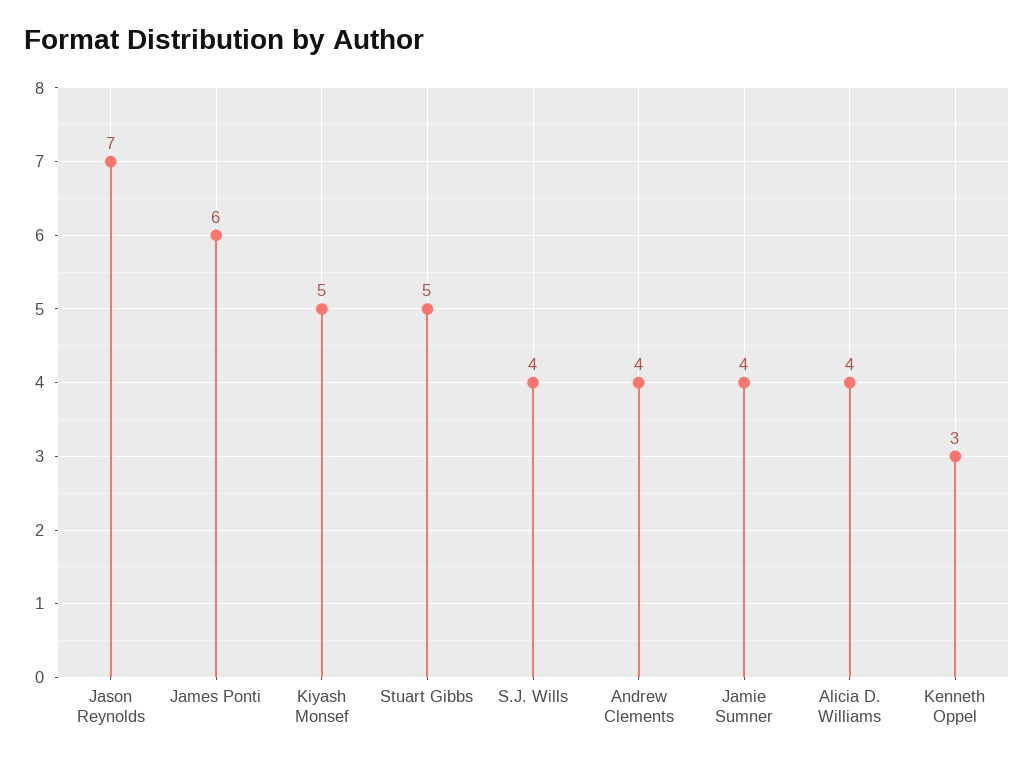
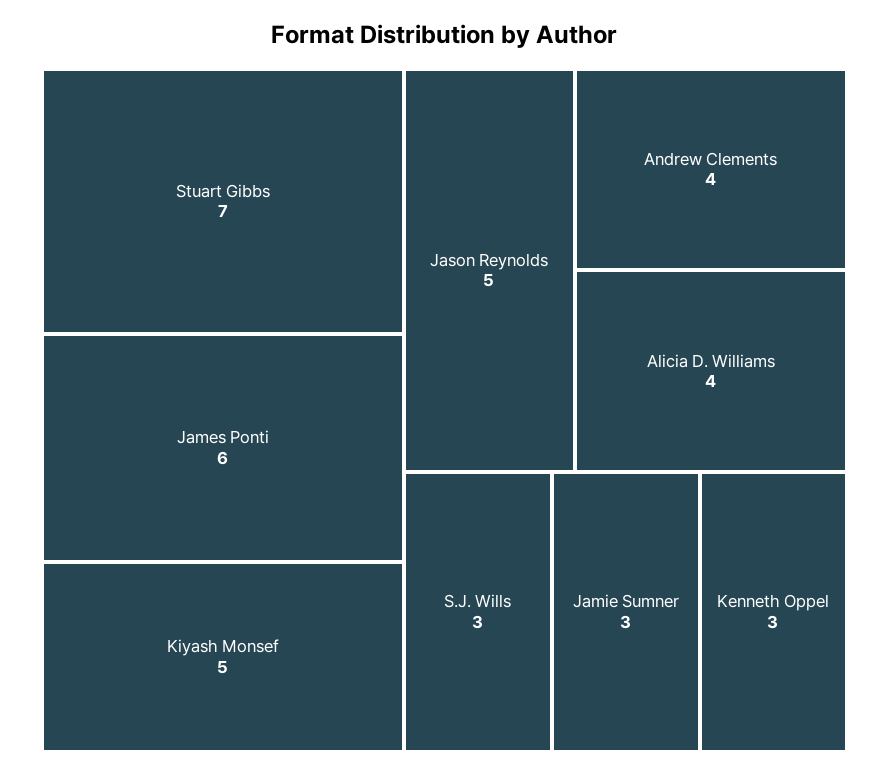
  {
-   "Jason Reynolds": 7,
+   "Jason Reynolds": 5,
    "James Ponti": 6,
    "Kiyash Monsef": 5,
-   "Stuart Gibbs": 5,
+   "Stuart Gibbs": 7,
-   "S.J. Wills": 4,
+   "S.J. Wills": 3,
    "Andrew Clements": 4,
-   "Jamie Sumner": 4,
+   "Jamie Sumner": 3,
    "Alicia D. Williams": 4,
    "Kenneth Oppel": 3
  }

